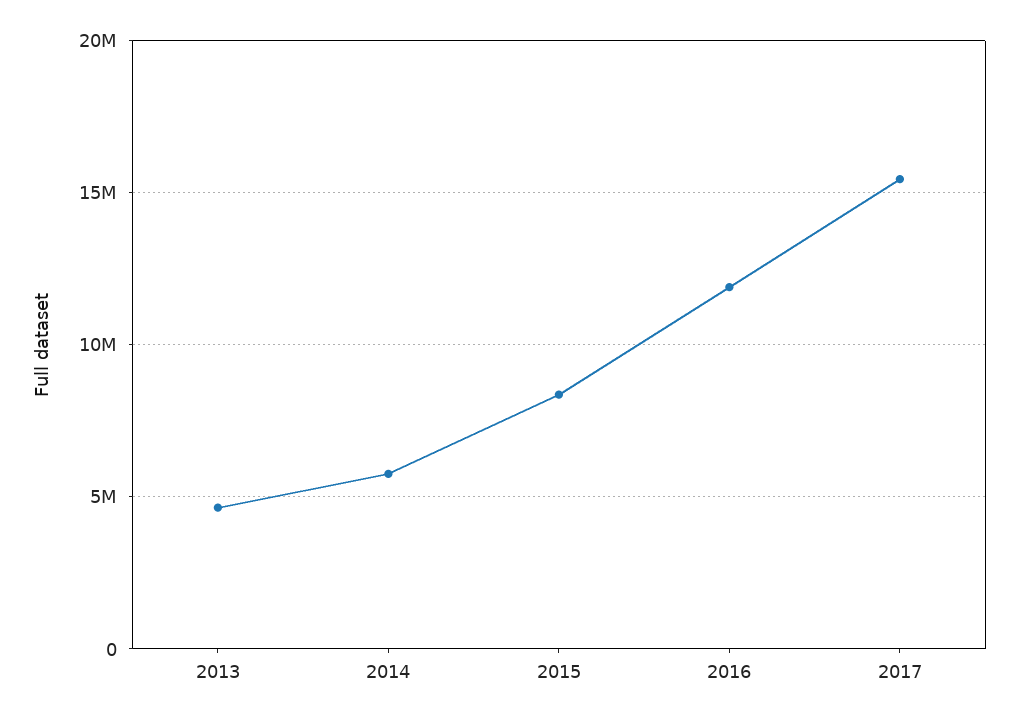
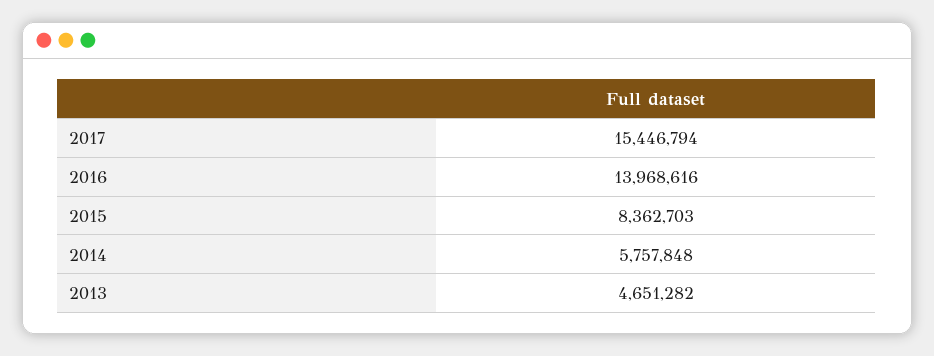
  {
    "2013": 4651282,
    "2014": 5757848,
    "2015": 8362703,
-   "2016": 12000000,
+   "2016": 13968616,
    "2017": 15446794
  }

